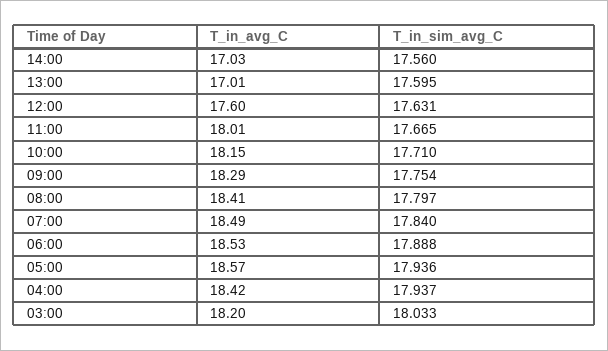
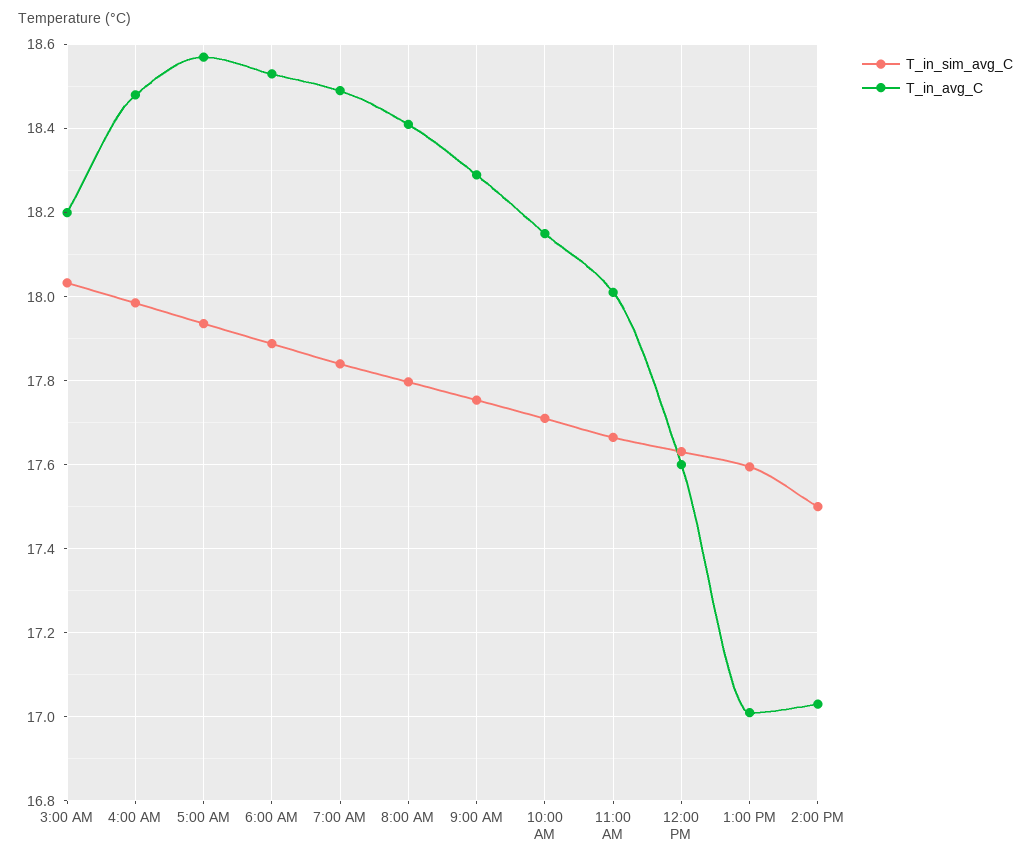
  {
    "T_in_avg_C": {
      "14:00": 17.03,
      "13:00": 17.01,
      "12:00": 17.6,
      "11:00": 18.01,
      "10:00": 18.15,
      "09:00": 18.29,
      "08:00": 18.41,
      "07:00": 18.49,
      "06:00": 18.53,
      "05:00": 18.57,
-     "04:00": 18.42,
+     "04:00": 18.48,
      "03:00": 18.2
    },
    "T_in_sim_avg_C": {
-     "14:00": 17.56,
+     "14:00": 17.5,
      "13:00": 17.595,
      "12:00": 17.631,
      "11:00": 17.665,
      "10:00": 17.71,
      "09:00": 17.754,
      "08:00": 17.797,
      "07:00": 17.84,
      "06:00": 17.888,
      "05:00": 17.936,
-     "04:00": 17.937,
+     "04:00": 17.98,
      "03:00": 18.033
    }
  }

